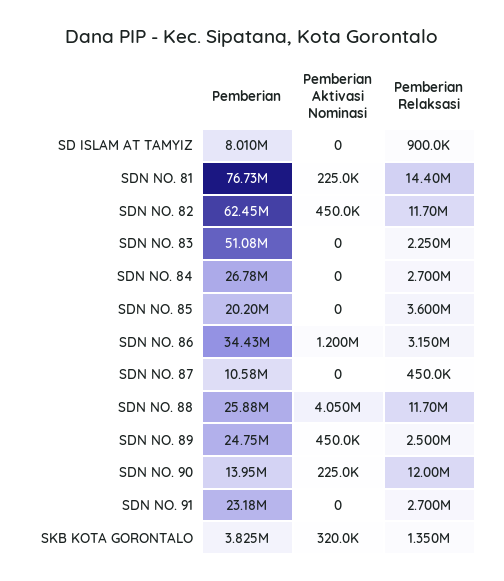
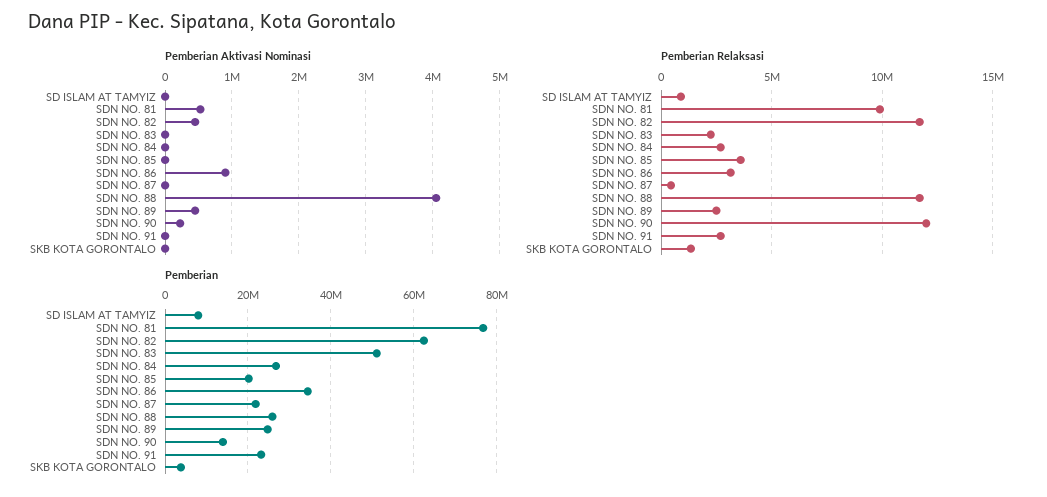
  {
    "Pemberian": {
      "SD ISLAM AT TAMYIZ": 8010000,
      "SDN NO. 81": 76730000,
      "SDN NO. 82": 62450000,
      "SDN NO. 83": 51080000,
      "SDN NO. 84": 26780000,
      "SDN NO. 85": 20200000,
      "SDN NO. 86": 34430000,
-     "SDN NO. 87": 10580000,
+     "SDN NO. 87": 22000000,
      "SDN NO. 88": 25880000,
      "SDN NO. 89": 24750000,
      "SDN NO. 90": 13950000,
      "SDN NO. 91": 23180000,
      "SKB KOTA GORONTALO": 3825000
    },
    "Pemberian Aktivasi Nominasi": {
      "SD ISLAM AT TAMYIZ": 0,
-     "SDN NO. 81": 225000,
+     "SDN NO. 81": 500000,
      "SDN NO. 82": 450000,
      "SDN NO. 83": 0,
      "SDN NO. 84": 0,
      "SDN NO. 85": 0,
-     "SDN NO. 86": 1200000,
+     "SDN NO. 86": 900000,
      "SDN NO. 87": 0,
      "SDN NO. 88": 4050000,
      "SDN NO. 89": 450000,
      "SDN NO. 90": 225000,
      "SDN NO. 91": 0,
-     "SKB KOTA GORONTALO": 320000
+     "SKB KOTA GORONTALO": 0
    },
    "Pemberian Relaksasi": {
      "SD ISLAM AT TAMYIZ": 900000,
-     "SDN NO. 81": 14400000,
+     "SDN NO. 81": 10000000,
      "SDN NO. 82": 11700000,
      "SDN NO. 83": 2250000,
      "SDN NO. 84": 2700000,
      "SDN NO. 85": 3600000,
      "SDN NO. 86": 3150000,
      "SDN NO. 87": 450000,
      "SDN NO. 88": 11700000,
      "SDN NO. 89": 2500000,
      "SDN NO. 90": 12000000,
      "SDN NO. 91": 2700000,
      "SKB KOTA GORONTALO": 1350000
    }
  }

